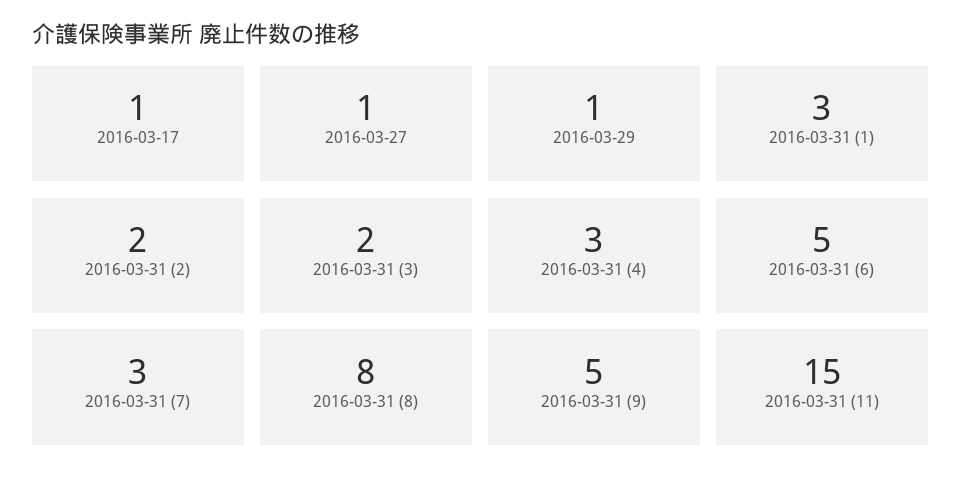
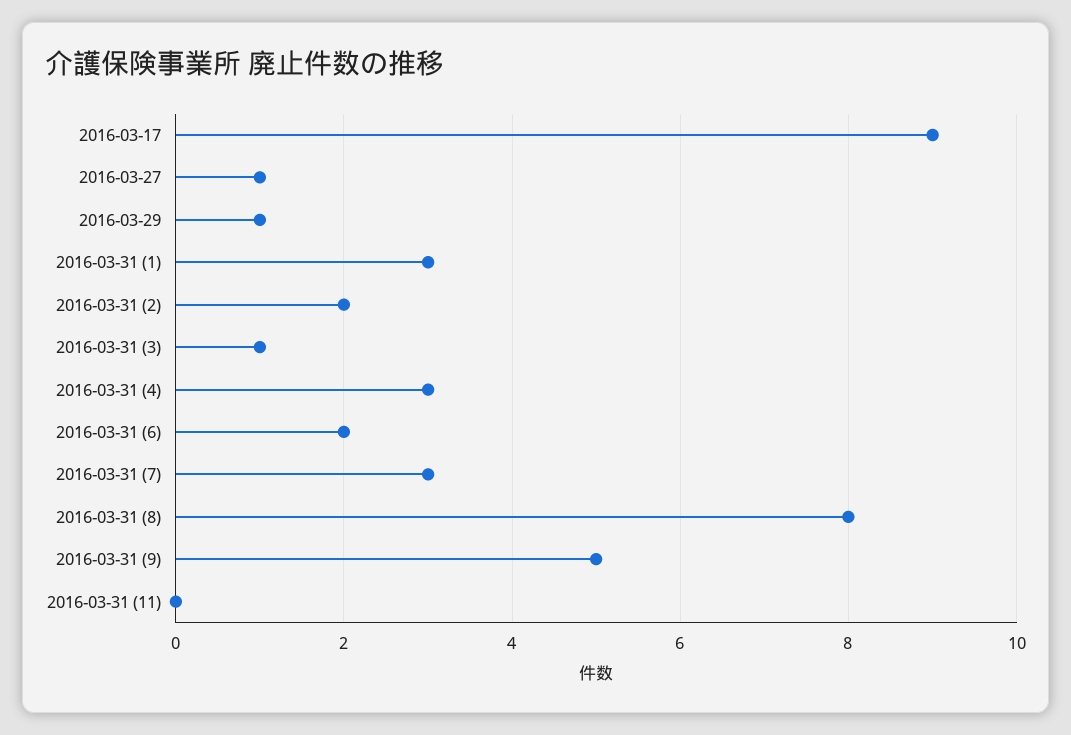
  {
-   "2016-03-17": 1,
+   "2016-03-17": 9,
    "2016-03-27": 1,
    "2016-03-29": 1,
    "2016-03-31 (1)": 3,
    "2016-03-31 (2)": 2,
-   "2016-03-31 (3)": 2,
+   "2016-03-31 (3)": 1,
    "2016-03-31 (4)": 3,
-   "2016-03-31 (6)": 5,
+   "2016-03-31 (6)": 2,
    "2016-03-31 (7)": 3,
    "2016-03-31 (8)": 8,
    "2016-03-31 (9)": 5,
-   "2016-03-31 (11)": 15
+   "2016-03-31 (11)": 0
  }

